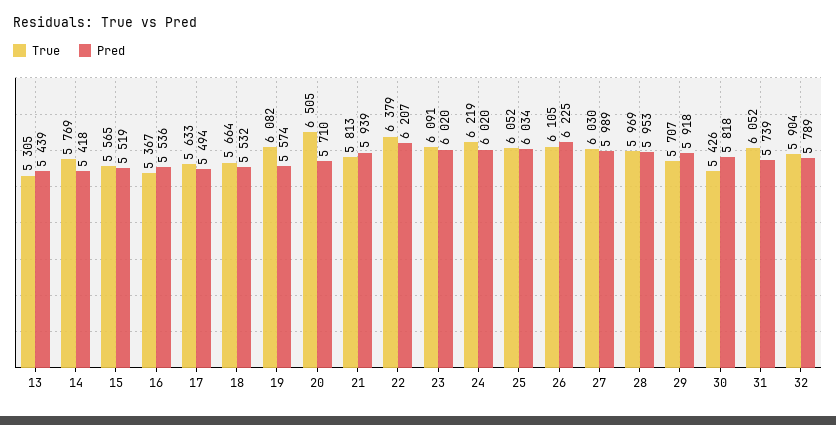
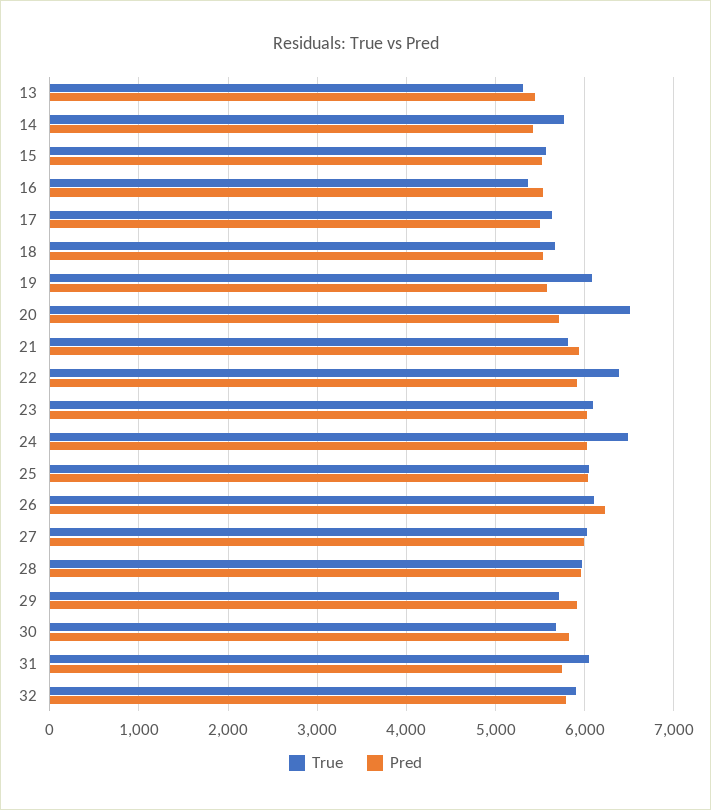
  {
    "True": {
      "13": 5305,
      "14": 5769,
      "15": 5565,
      "16": 5367,
      "17": 5633,
      "18": 5664,
      "19": 6082,
      "20": 6505,
      "21": 5813,
      "22": 6379,
      "23": 6091,
-     "24": 6219,
+     "24": 6500,
      "25": 6052,
      "26": 6105,
      "27": 6030,
      "28": 5969,
      "29": 5707,
-     "30": 5426,
+     "30": 5700,
      "31": 6052,
      "32": 5904
    },
    "Pred": {
      "13": 5439,
      "14": 5418,
      "15": 5519,
      "16": 5536,
      "17": 5494,
      "18": 5532,
      "19": 5574,
      "20": 5710,
      "21": 5939,
-     "22": 6207,
+     "22": 5900,
      "23": 6020,
      "24": 6020,
      "25": 6034,
      "26": 6225,
      "27": 5989,
      "28": 5953,
      "29": 5918,
      "30": 5818,
      "31": 5739,
      "32": 5789
    }
  }

